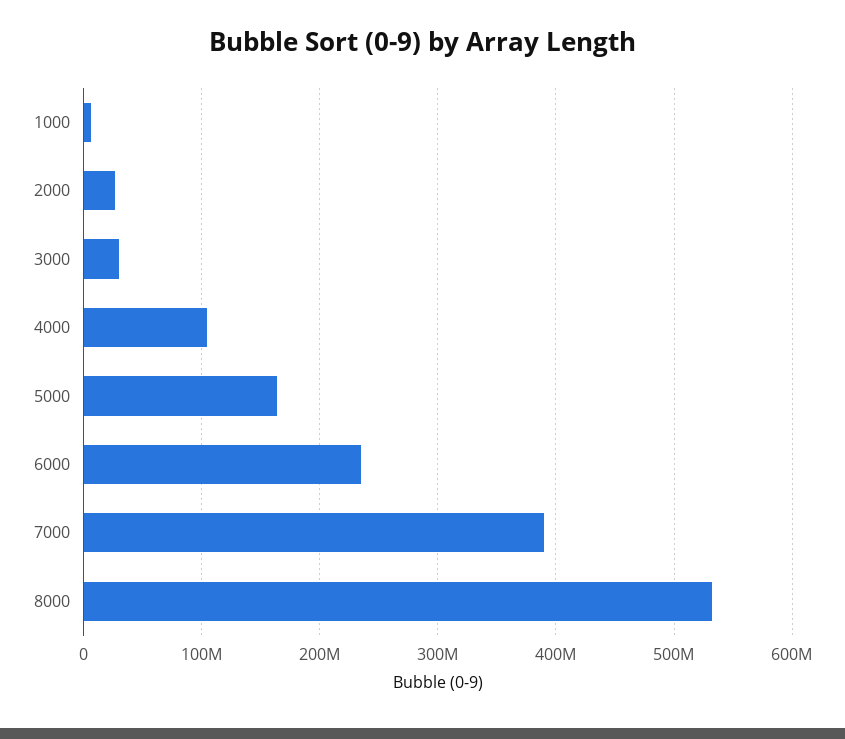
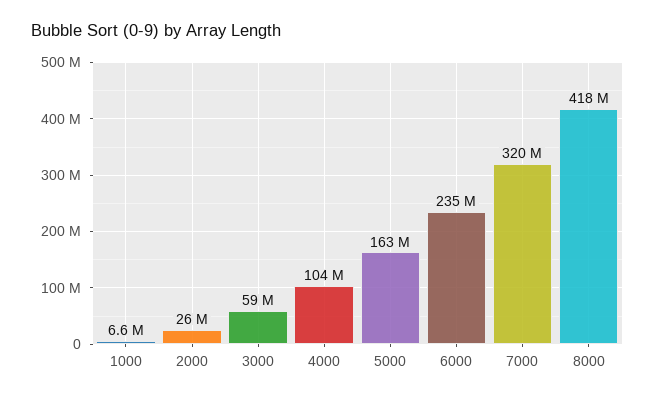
  {
    "1000": 6600000,
    "2000": 26000000,
-   "3000": 30000000,
+   "3000": 59000000,
    "4000": 104000000,
    "5000": 163000000,
    "6000": 235000000,
-   "7000": 390000000,
+   "7000": 320000000,
-   "8000": 530000000
+   "8000": 418000000
  }

